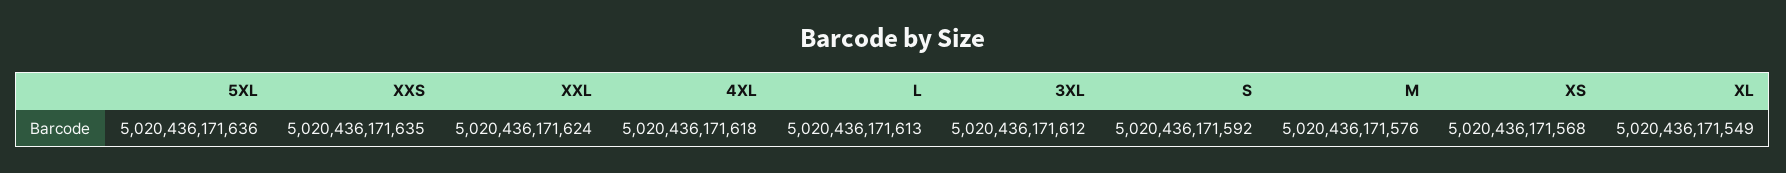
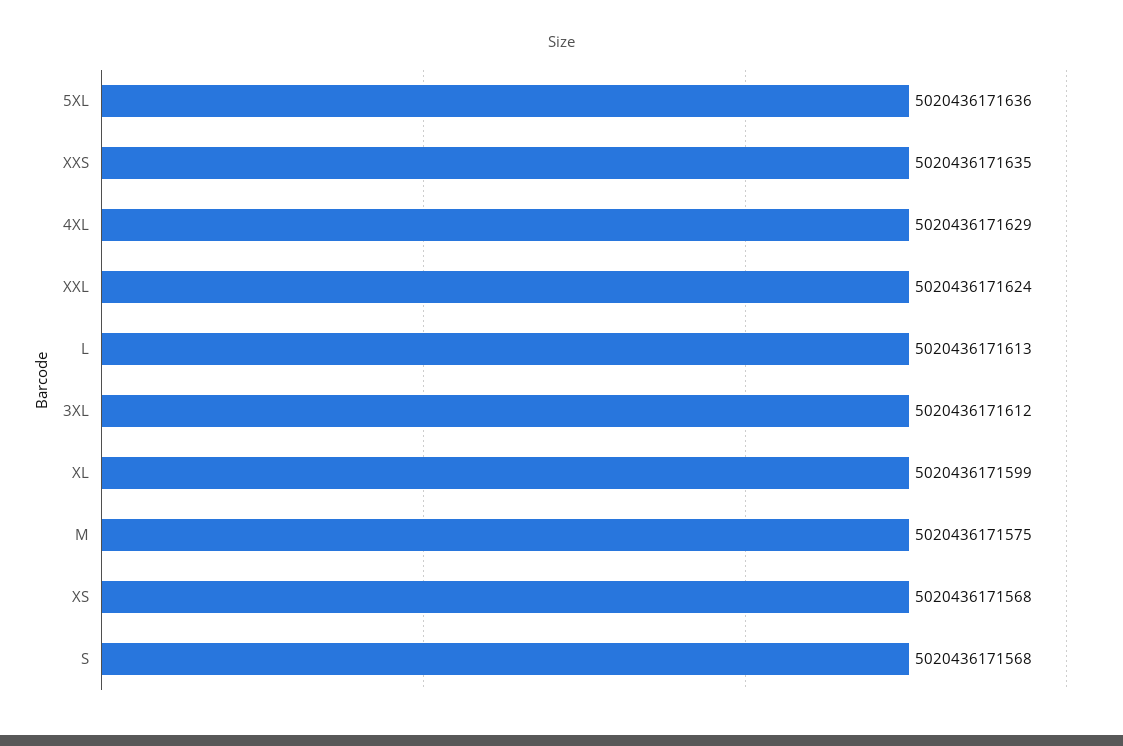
  {
    "5XL": 5020436171636,
    "XXS": 5020436171635,
    "XXL": 5020436171624,
-   "4XL": 5020436171618,
+   "4XL": 5020436171629,
    "L": 5020436171613,
    "3XL": 5020436171612,
-   "S": 5020436171592,
+   "S": 5020436171568,
-   "M": 5020436171576,
+   "M": 5020436171575,
    "XS": 5020436171568,
-   "XL": 5020436171549
+   "XL": 5020436171599
  }

